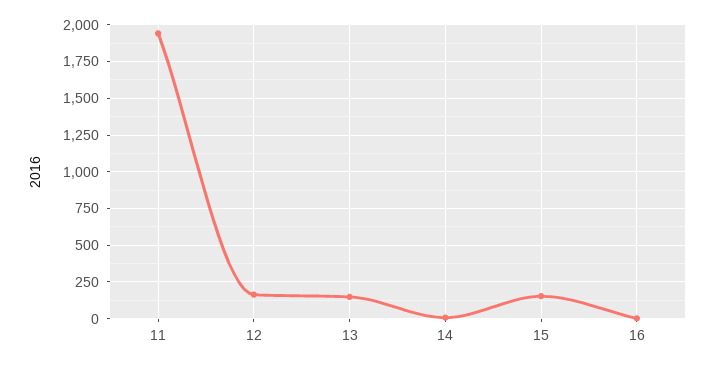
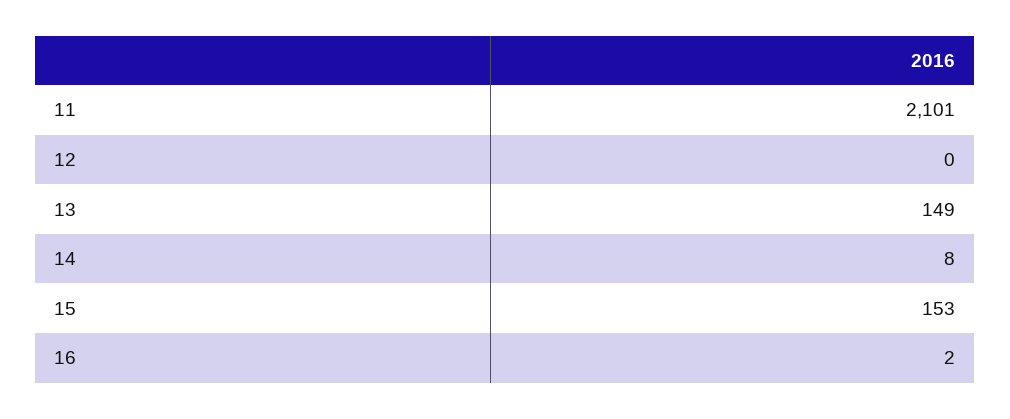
  {
-   "11": 1950,
+   "11": 2101,
-   "12": 150,
+   "12": 0,
    "13": 149,
    "14": 8,
    "15": 153,
    "16": 2
  }

